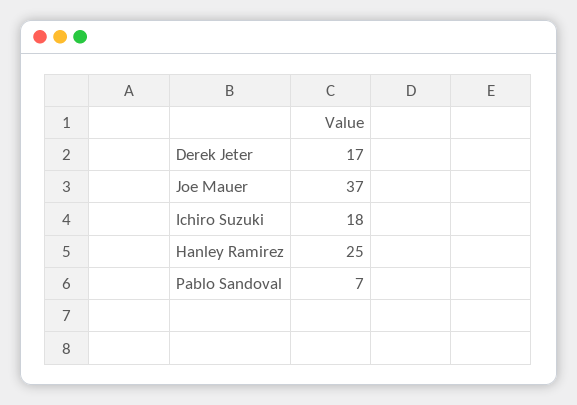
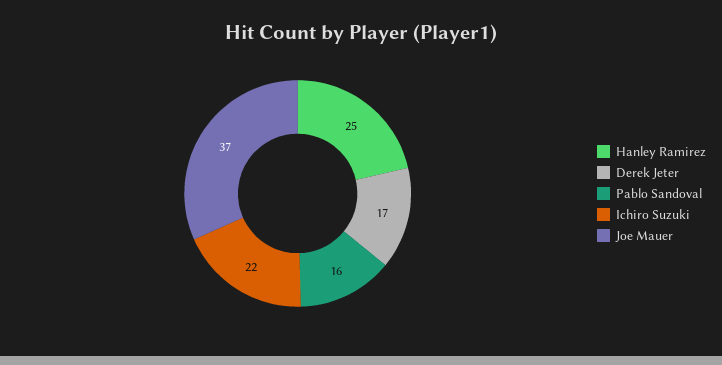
  {
    "Derek Jeter": 17,
    "Joe Mauer": 37,
-   "Ichiro Suzuki": 18,
+   "Ichiro Suzuki": 22,
    "Hanley Ramirez": 25,
-   "Pablo Sandoval": 7
+   "Pablo Sandoval": 16
  }

